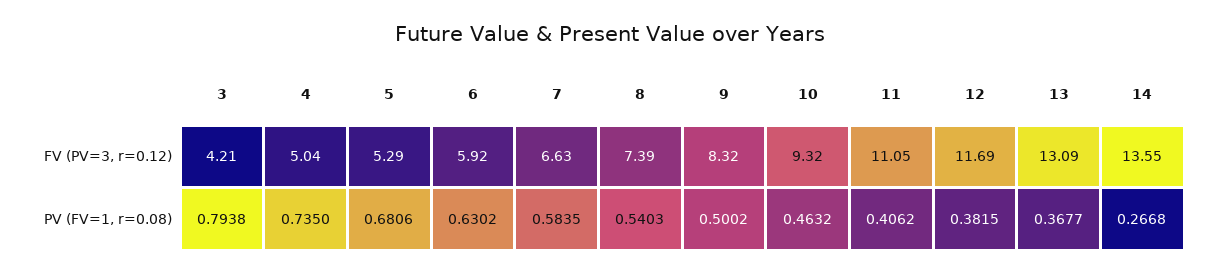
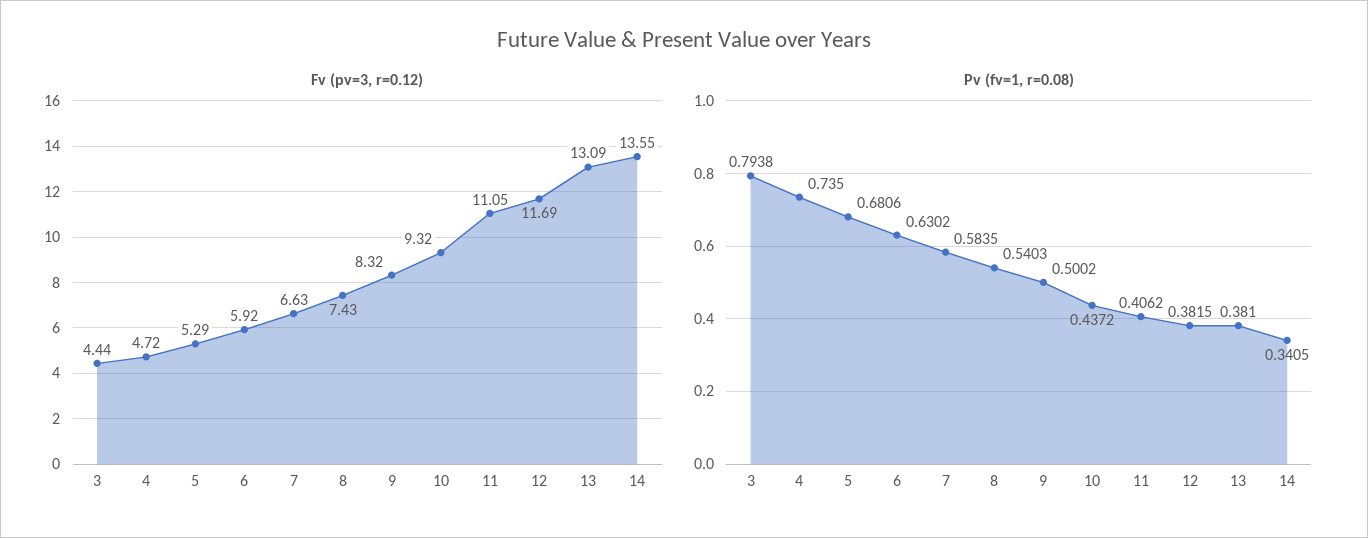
  {
    "FV (PV=3, r=0.12)": {
-     "3": 4.21,
+     "3": 4.44,
-     "4": 5.04,
+     "4": 4.72,
      "5": 5.29,
      "6": 5.92,
      "7": 6.63,
-     "8": 7.39,
+     "8": 7.43,
      "9": 8.32,
      "10": 9.32,
      "11": 11.05,
      "12": 11.69,
      "13": 13.09,
      "14": 13.55
    },
    "PV (FV=1, r=0.08)": {
      "3": 0.7938,
      "4": 0.735,
      "5": 0.6806,
      "6": 0.6302,
      "7": 0.5835,
      "8": 0.5403,
      "9": 0.5002,
-     "10": 0.4632,
+     "10": 0.4372,
      "11": 0.4062,
      "12": 0.3815,
-     "13": 0.3677,
+     "13": 0.381,
-     "14": 0.2668
+     "14": 0.3405
    }
  }

